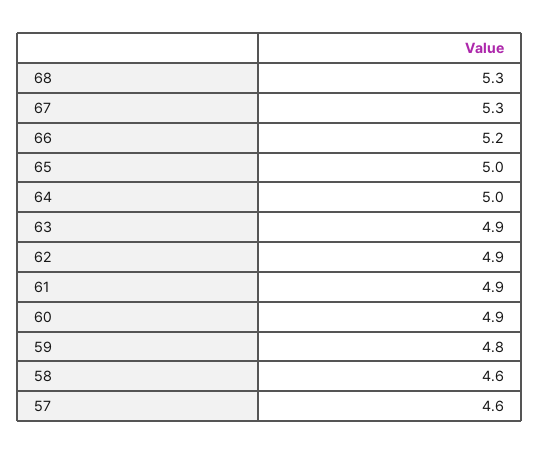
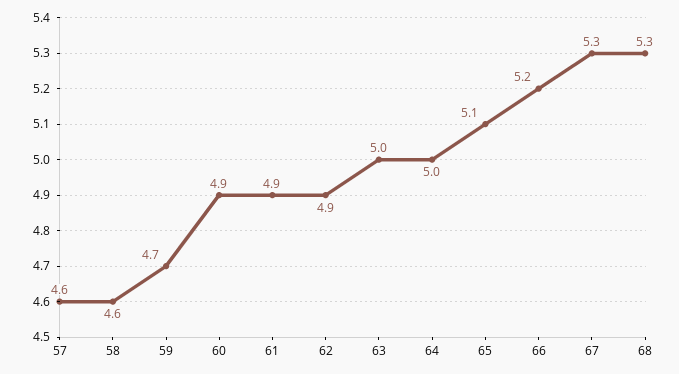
  {
    "68": 5.3,
    "67": 5.3,
    "66": 5.2,
-   "65": 5,
+   "65": 5.1,
    "64": 5,
-   "63": 4.9,
+   "63": 5,
    "62": 4.9,
    "61": 4.9,
    "60": 4.9,
-   "59": 4.8,
+   "59": 4.7,
    "58": 4.6,
    "57": 4.6
  }

